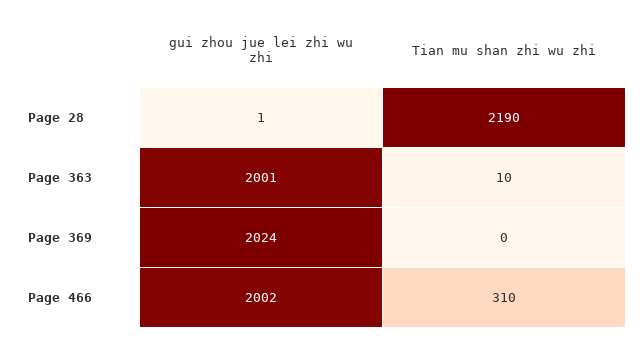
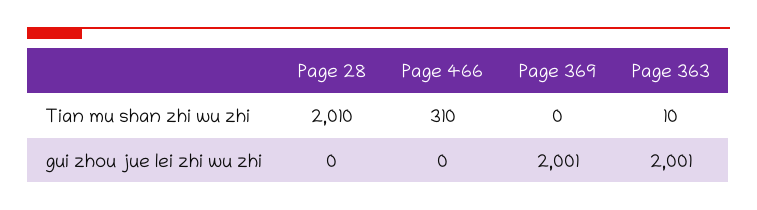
  {
    "gui zhou jue lei zhi wu zhi": {
-     "Page 28": 1,
+     "Page 28": 0,
      "Page 363": 2001,
-     "Page 369": 2024,
+     "Page 369": 2001,
-     "Page 466": 2002
+     "Page 466": 0
    },
    "Tian mu shan zhi wu zhi": {
-     "Page 28": 2190,
+     "Page 28": 2010,
      "Page 363": 10,
      "Page 369": 0,
      "Page 466": 310
    }
  }

